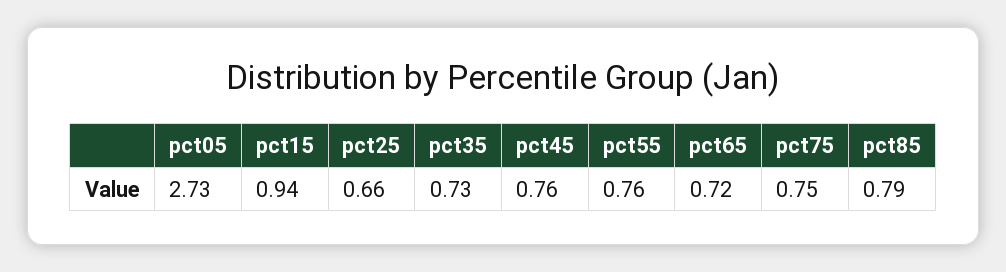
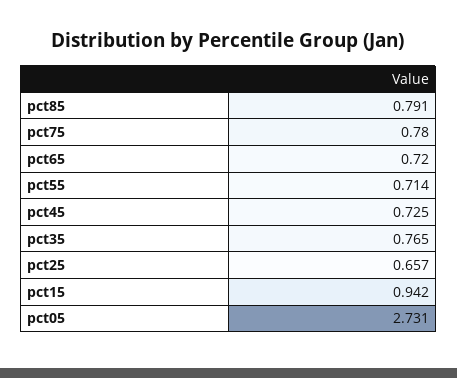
  {
    "pct05": 2.731,
    "pct15": 0.942,
    "pct25": 0.657,
-   "pct35": 0.73,
+   "pct35": 0.765,
-   "pct45": 0.76,
+   "pct45": 0.725,
-   "pct55": 0.76,
+   "pct55": 0.714,
    "pct65": 0.72,
-   "pct75": 0.75,
+   "pct75": 0.78,
    "pct85": 0.791
  }

